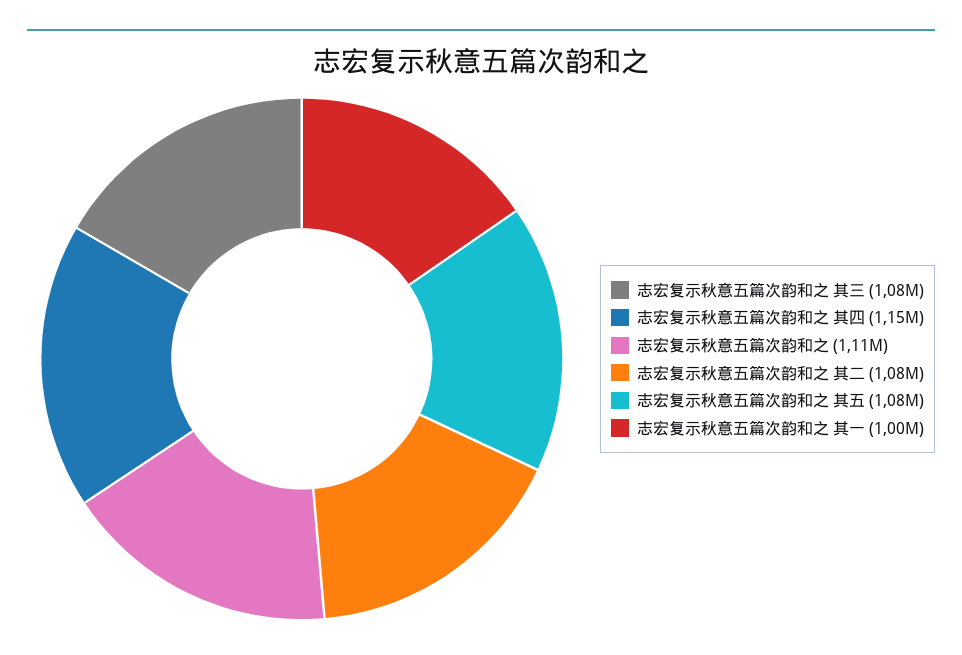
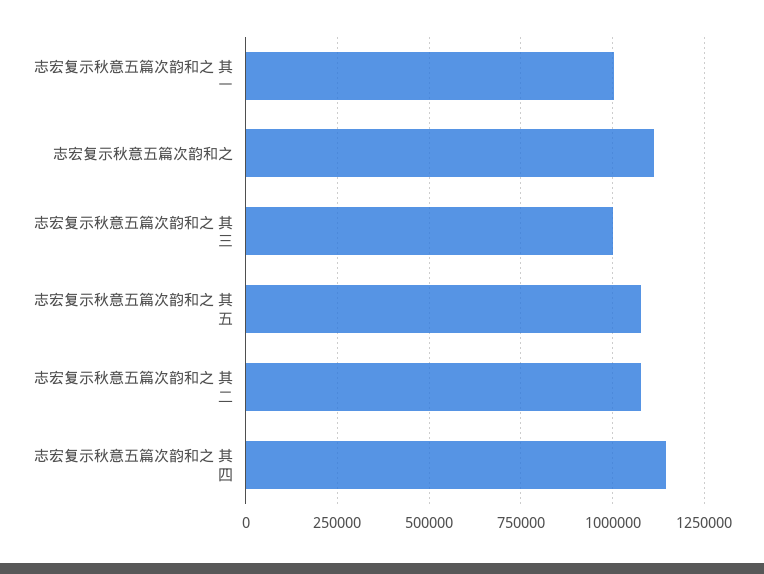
  {
-   "志宏复示秋意五篇次韵和之 其三": 1080000,
+   "志宏复示秋意五篇次韵和之 其三": 1000000,
    "志宏复示秋意五篇次韵和之 其四": 1150000,
    "志宏复示秋意五篇次韵和之": 1110000,
    "志宏复示秋意五篇次韵和之 其二": 1080000,
    "志宏复示秋意五篇次韵和之 其五": 1080000,
    "志宏复示秋意五篇次韵和之 其一": 1000000
  }

